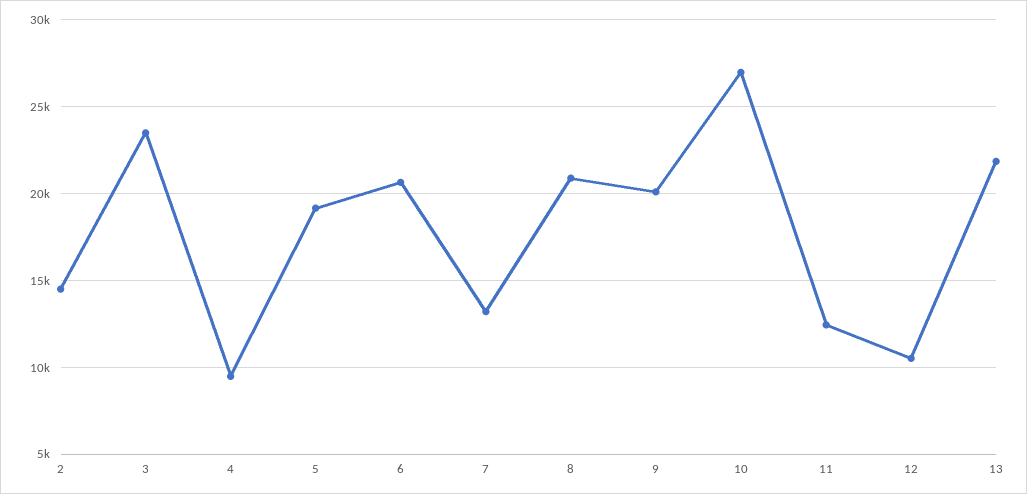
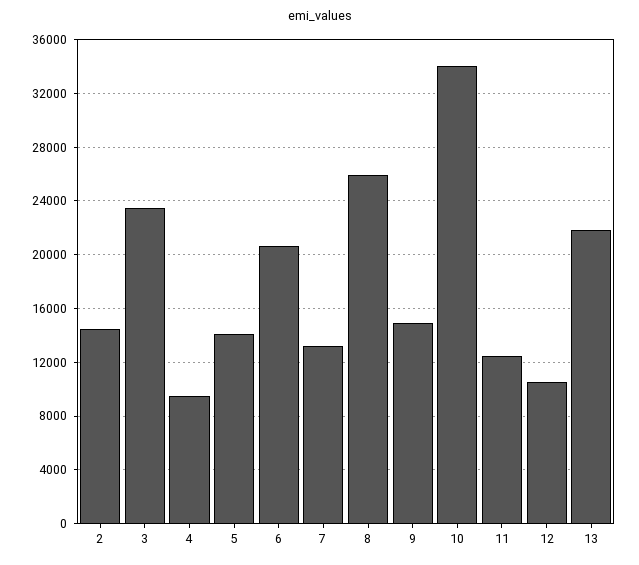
  {
    "2": 14500,
    "3": 23500,
    "4": 9500,
-   "5": 19000,
+   "5": 14000,
    "6": 20500,
    "7": 13000,
-   "8": 21000,
+   "8": 26000,
-   "9": 20000,
+   "9": 15000,
-   "10": 27000,
+   "10": 34000,
    "11": 12500,
    "12": 10500,
    "13": 22000
  }

